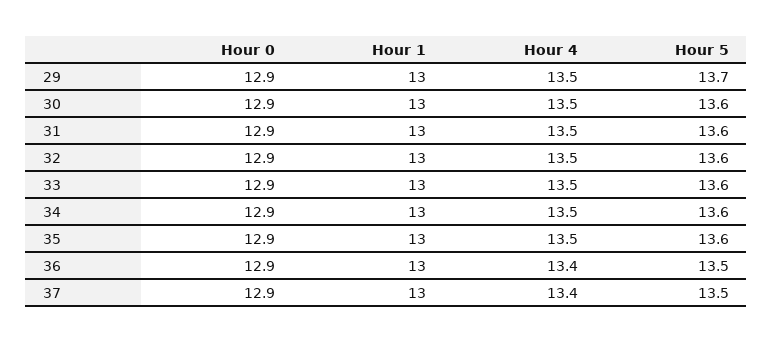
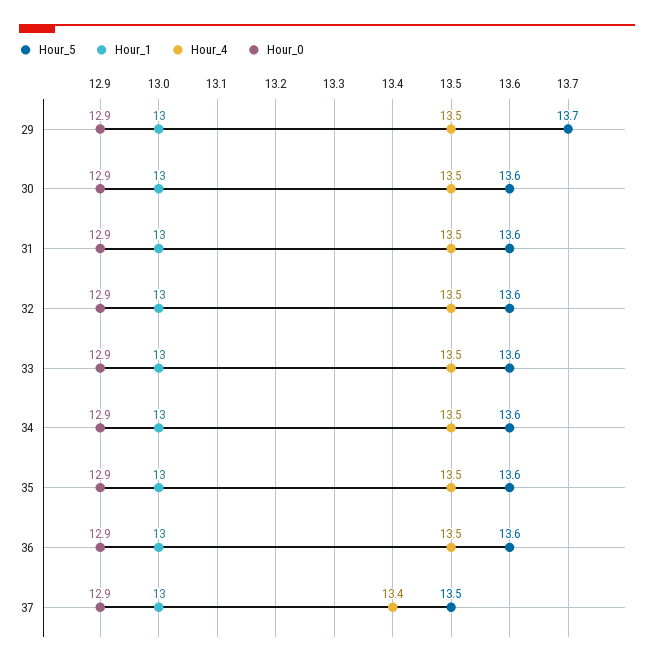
  {
    "Hour 0": {
      "29": 12.9,
      "30": 12.9,
      "31": 12.9,
      "32": 12.9,
      "33": 12.9,
      "34": 12.9,
      "35": 12.9,
      "36": 12.9,
      "37": 12.9
    },
    "Hour 1": {
      "29": 13,
      "30": 13,
      "31": 13,
      "32": 13,
      "33": 13,
      "34": 13,
      "35": 13,
      "36": 13,
      "37": 13
    },
    "Hour 4": {
      "29": 13.5,
      "30": 13.5,
      "31": 13.5,
      "32": 13.5,
      "33": 13.5,
      "34": 13.5,
      "35": 13.5,
-     "36": 13.4,
+     "36": 13.5,
      "37": 13.4
    },
    "Hour 5": {
      "29": 13.7,
      "30": 13.6,
      "31": 13.6,
      "32": 13.6,
      "33": 13.6,
      "34": 13.6,
      "35": 13.6,
-     "36": 13.5,
+     "36": 13.6,
      "37": 13.5
    }
  }

